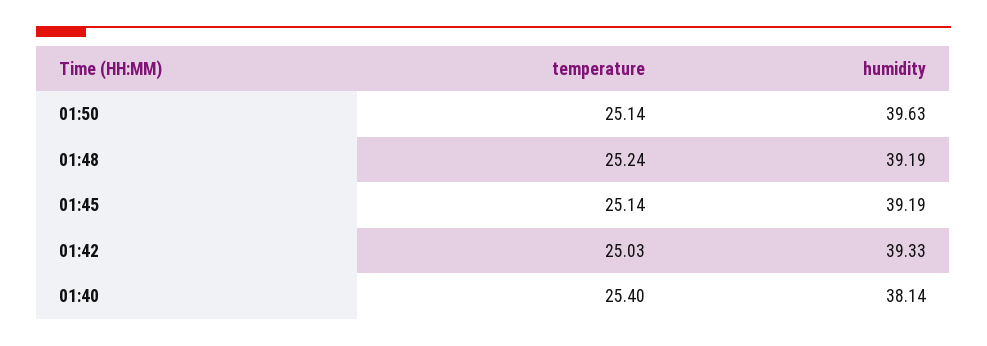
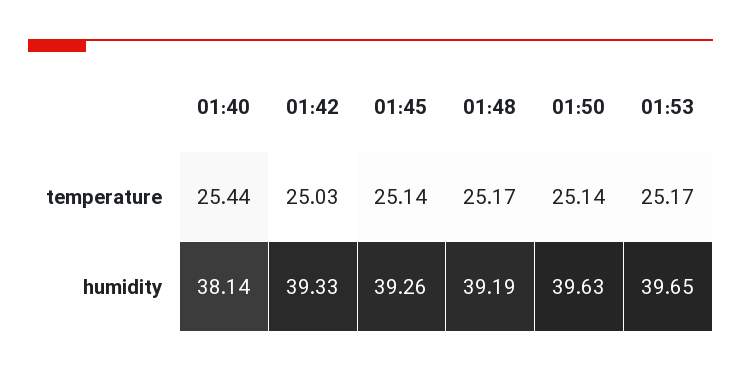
  {
    "temperature": {
      "01:50": 25.14,
-     "01:48": 25.24,
+     "01:48": 25.17,
      "01:45": 25.14,
      "01:42": 25.03,
-     "01:40": 25.4
+     "01:40": 25.44,
+     "01:53": 25.17
    },
    "humidity": {
      "01:50": 39.63,
      "01:48": 39.19,
-     "01:45": 39.19,
+     "01:45": 39.26,
      "01:42": 39.33,
-     "01:40": 38.14
+     "01:40": 38.14,
+     "01:53": 39.65
    }
  }

